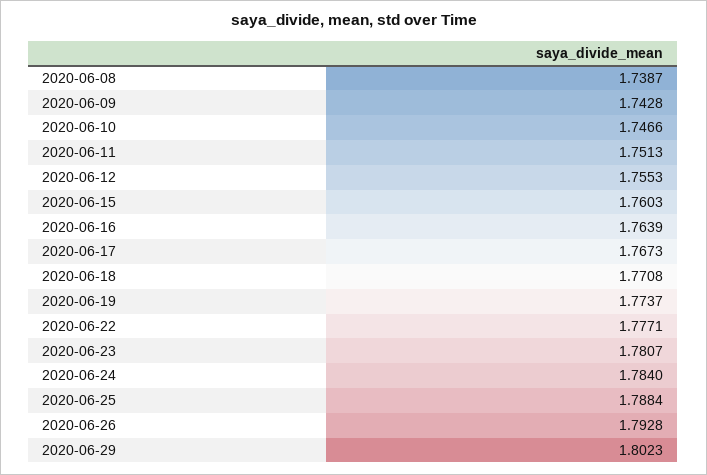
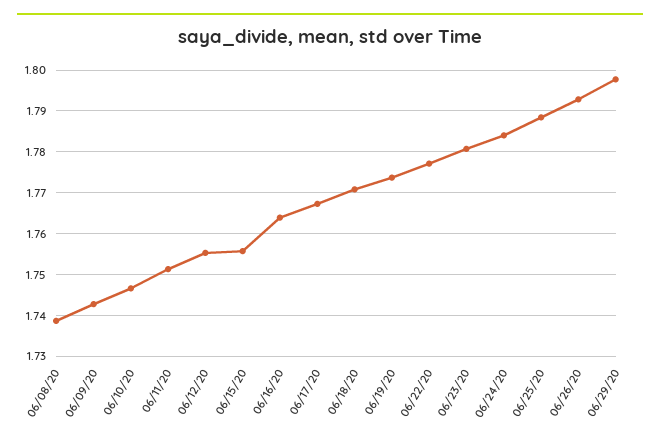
  {
    "2020-06-08": 1.7387,
    "2020-06-09": 1.7428,
    "2020-06-10": 1.7466,
    "2020-06-11": 1.7513,
    "2020-06-12": 1.7553,
-   "2020-06-15": 1.7603,
+   "2020-06-15": 1.756,
    "2020-06-16": 1.7639,
    "2020-06-17": 1.7673,
    "2020-06-18": 1.7708,
    "2020-06-19": 1.7737,
    "2020-06-22": 1.7771,
    "2020-06-23": 1.7807,
    "2020-06-24": 1.784,
    "2020-06-25": 1.7884,
    "2020-06-26": 1.7928,
-   "2020-06-29": 1.8023
+   "2020-06-29": 1.798
  }

